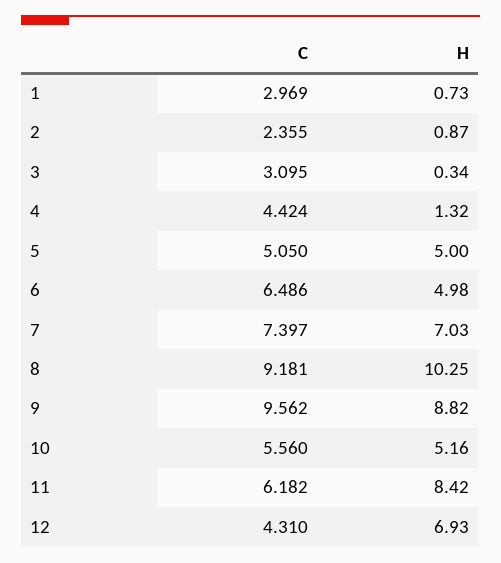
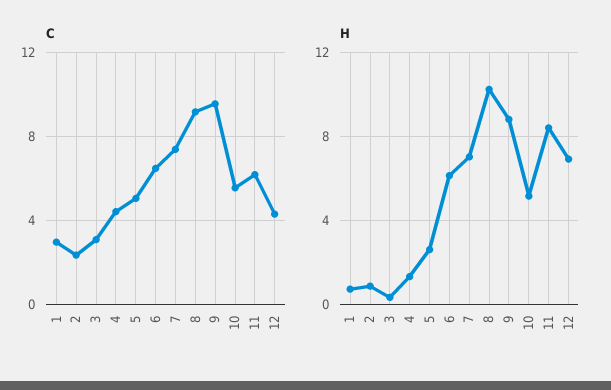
  {
    "C": {
      "1": 2.969,
      "2": 2.355,
      "3": 3.095,
      "4": 4.424,
      "5": 5.05,
      "6": 6.486,
      "7": 7.397,
      "8": 9.181,
      "9": 9.562,
      "10": 5.56,
      "11": 6.182,
      "12": 4.31
    },
    "H": {
      "1": 0.73,
      "2": 0.87,
      "3": 0.34,
      "4": 1.32,
-     "5": 5,
+     "5": 2.5,
-     "6": 4.98,
+     "6": 6,
      "7": 7.03,
      "8": 10.25,
      "9": 8.82,
      "10": 5.16,
      "11": 8.42,
      "12": 6.93
    }
  }

